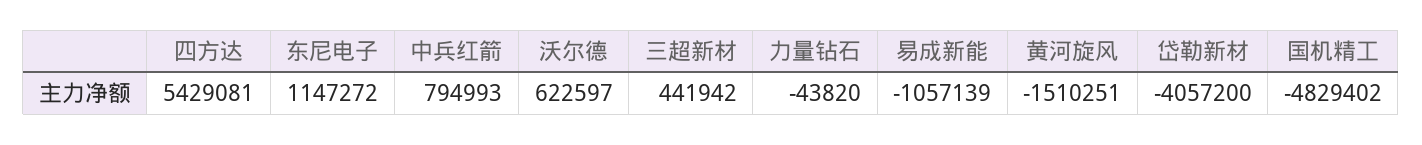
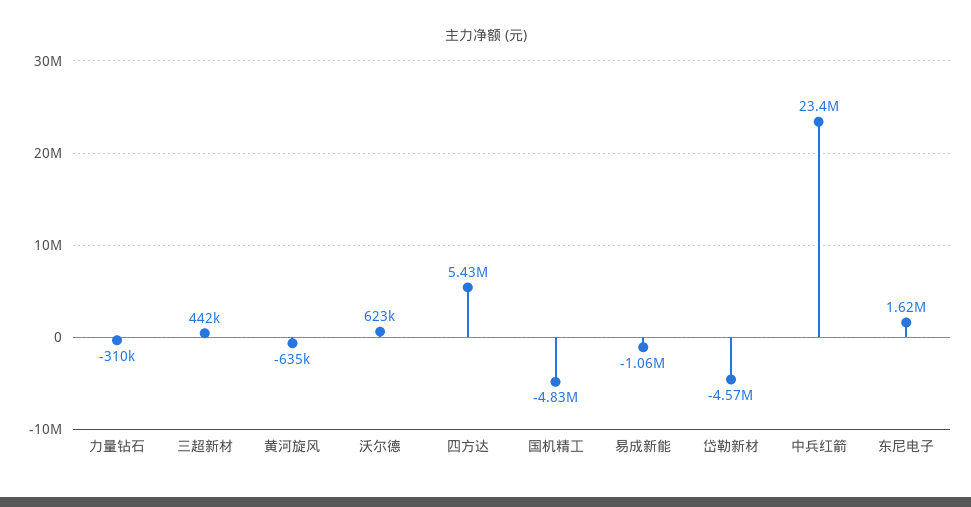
  {
    "四方达": 5429081,
-   "东尼电子": 1147272,
+   "东尼电子": 1620000,
-   "中兵红箭": 794993,
+   "中兵红箭": 23400000,
    "沃尔德": 622597,
    "三超新材": 441942,
-   "力量钻石": -43820,
+   "力量钻石": -310000,
    "易成新能": -1057139,
-   "黄河旋风": -1510251,
+   "黄河旋风": -635000,
-   "岱勒新材": -4057200,
+   "岱勒新材": -4570000,
    "国机精工": -4829402
  }

